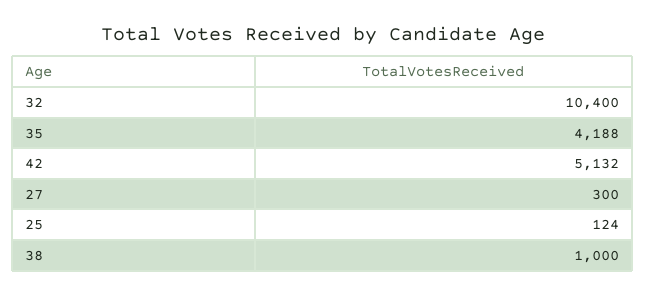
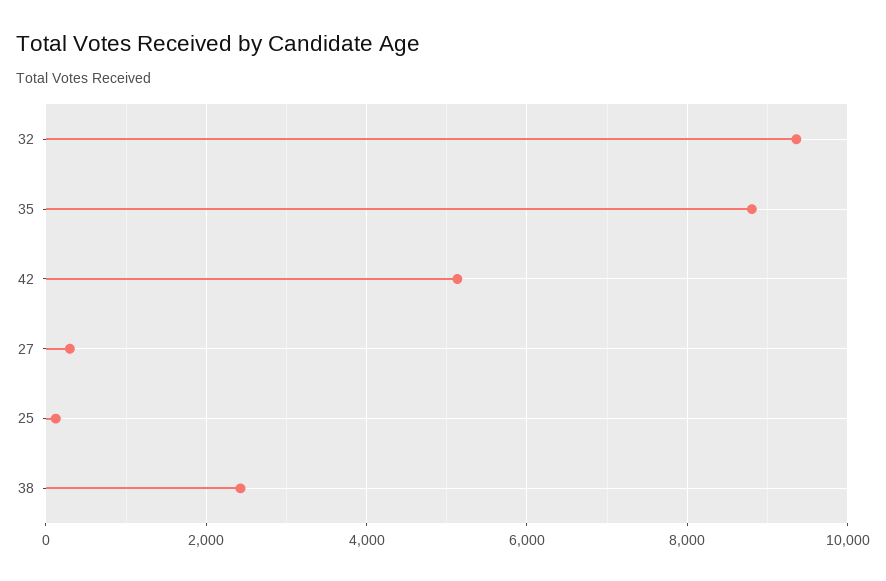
  {
-   "32": 10400,
+   "32": 9400,
-   "35": 4188,
+   "35": 8800,
    "42": 5132,
    "27": 300,
    "25": 124,
-   "38": 1000
+   "38": 2400
  }

